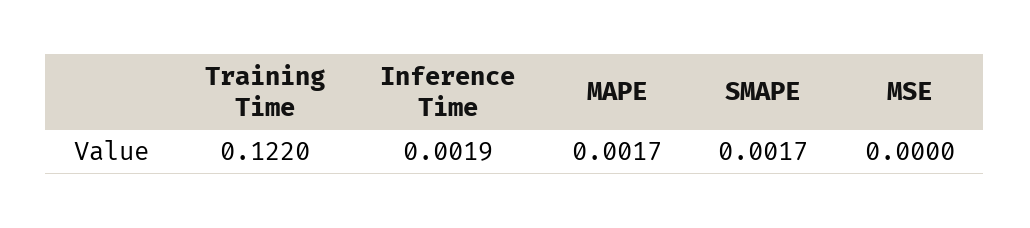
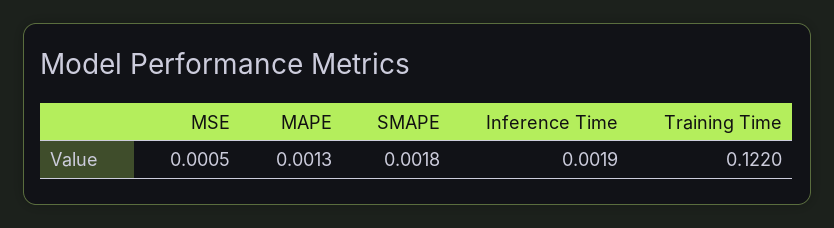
  {
    "Training Time": 0.122,
    "Inference Time": 0.0019,
-   "MAPE": 0.0017,
+   "MAPE": 0.0013,
-   "SMAPE": 0.0017,
+   "SMAPE": 0.0018,
-   "MSE": 0
+   "MSE": 0.0005
  }

